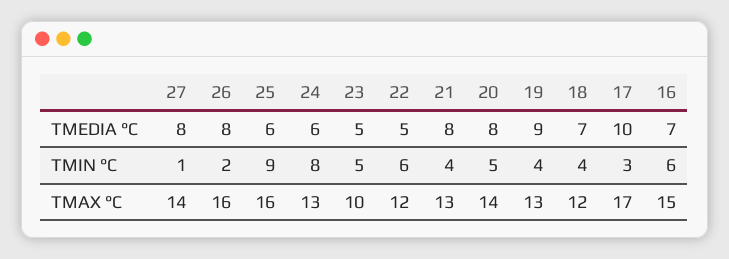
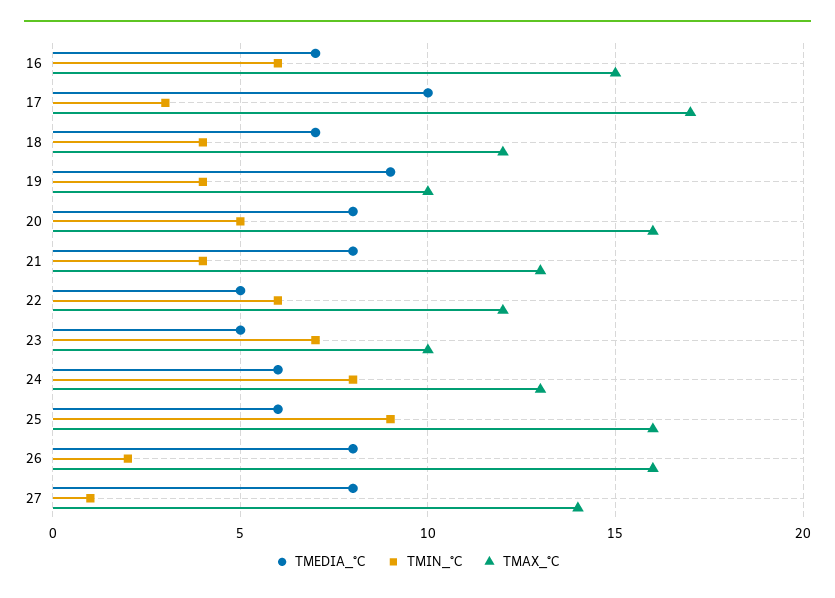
  {
    "TMEDIA °C": {
      "27": 8,
      "26": 8,
      "25": 6,
      "24": 6,
      "23": 5,
      "22": 5,
      "21": 8,
      "20": 8,
      "19": 9,
      "18": 7,
      "17": 10,
      "16": 7
    },
    "TMIN °C": {
      "27": 1,
      "26": 2,
      "25": 9,
      "24": 8,
-     "23": 5,
+     "23": 7,
      "22": 6,
      "21": 4,
      "20": 5,
      "19": 4,
      "18": 4,
      "17": 3,
      "16": 6
    },
    "TMAX °C": {
      "27": 14,
      "26": 16,
      "25": 16,
      "24": 13,
      "23": 10,
      "22": 12,
      "21": 13,
-     "20": 14,
+     "20": 16,
-     "19": 13,
+     "19": 10,
      "18": 12,
      "17": 17,
      "16": 15
    }
  }

